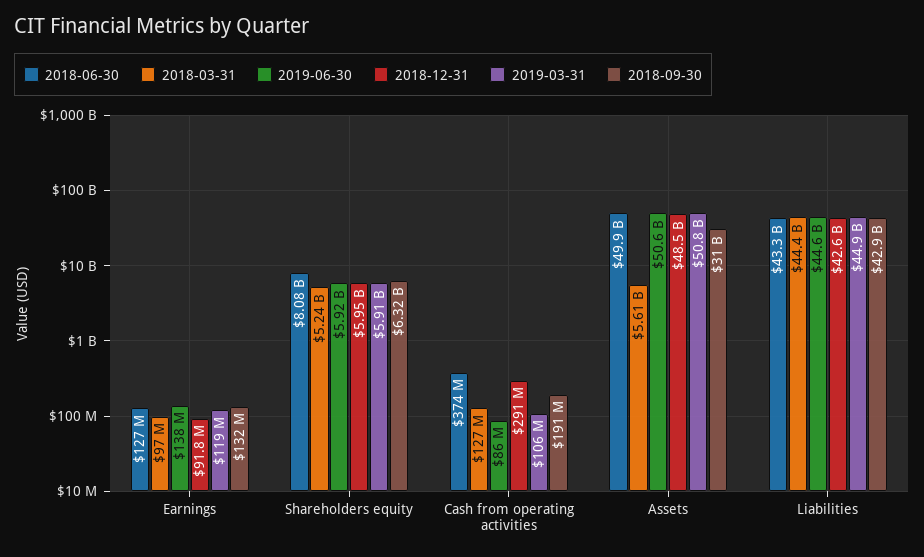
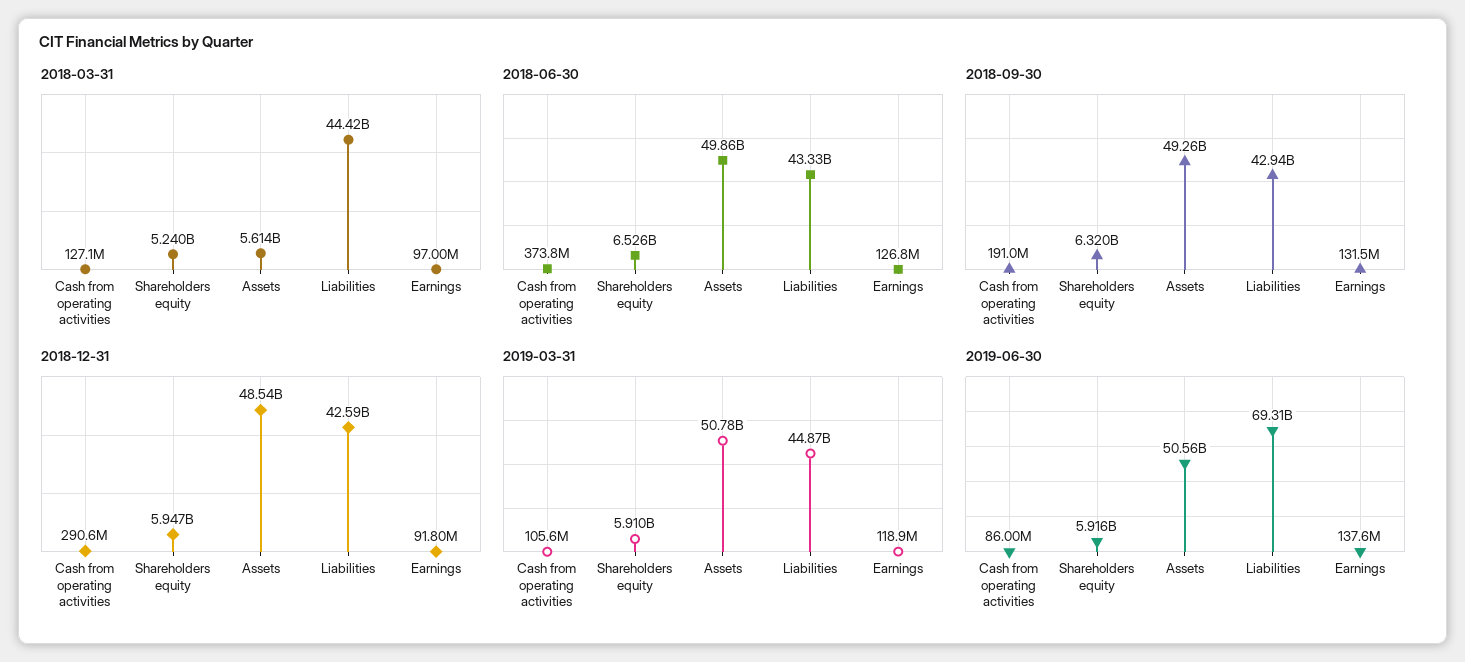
  {
    "2018-06-30": {
      "Earnings": 126800000,
-     "Shareholders equity": 8080000000,
+     "Shareholders equity": 6526000000,
      "Cash from operating activities": 373800000,
      "Assets": 49860000000,
      "Liabilities": 43330000000
    },
    "2018-03-31": {
      "Earnings": 97000000,
      "Shareholders equity": 5240000000,
      "Cash from operating activities": 127100000,
      "Assets": 5614000000,
      "Liabilities": 44420000000
    },
    "2019-06-30": {
      "Earnings": 137600000,
      "Shareholders equity": 5916000000,
      "Cash from operating activities": 86000000,
      "Assets": 50560000000,
-     "Liabilities": 44600000000
+     "Liabilities": 69310000000
    },
    "2018-12-31": {
      "Earnings": 91800000,
      "Shareholders equity": 5947000000,
      "Cash from operating activities": 290600000,
      "Assets": 48540000000,
      "Liabilities": 42590000000
    },
    "2019-03-31": {
      "Earnings": 118900000,
      "Shareholders equity": 5910000000,
      "Cash from operating activities": 105600000,
      "Assets": 50780000000,
      "Liabilities": 44870000000
    },
    "2018-09-30": {
      "Earnings": 131500000,
      "Shareholders equity": 6320000000,
      "Cash from operating activities": 191000000,
-     "Assets": 31000000000,
+     "Assets": 49260000000,
      "Liabilities": 42940000000
    }
  }

